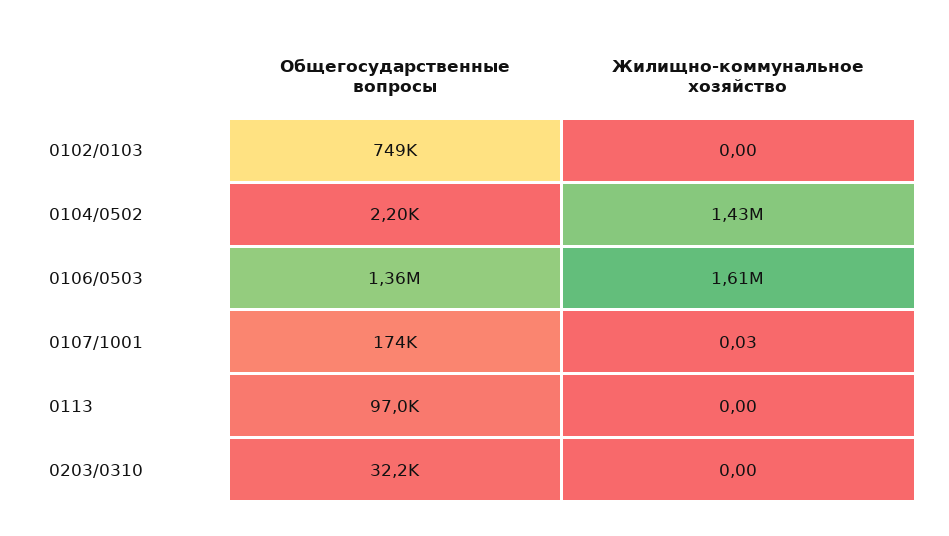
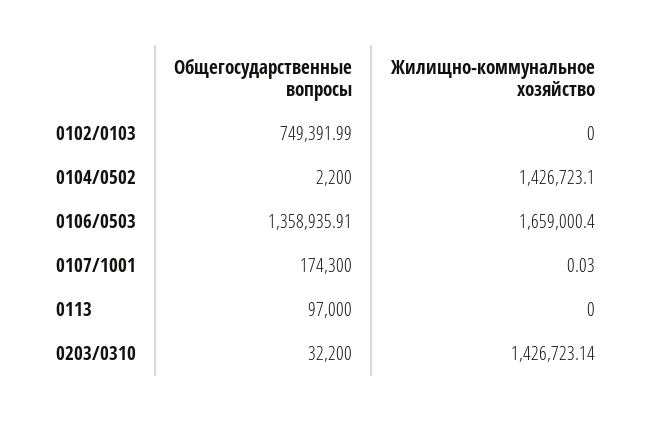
  {
    "Общегосударственные вопросы": {
      "0102/0103": 749391.99,
      "0104/0502": 2200,
      "0106/0503": 1358935.91,
      "0107/1001": 174300,
      "0113": 97000,
      "0203/0310": 32200
    },
    "Жилищно-коммунальное хозяйство": {
      "0102/0103": 0,
      "0104/0502": 1426723.1,
-     "0106/0503": 1610000,
+     "0106/0503": 1659000.4,
      "0107/1001": 0.03,
      "0113": 0,
-     "0203/0310": 0
+     "0203/0310": 1426723.14
    }
  }

